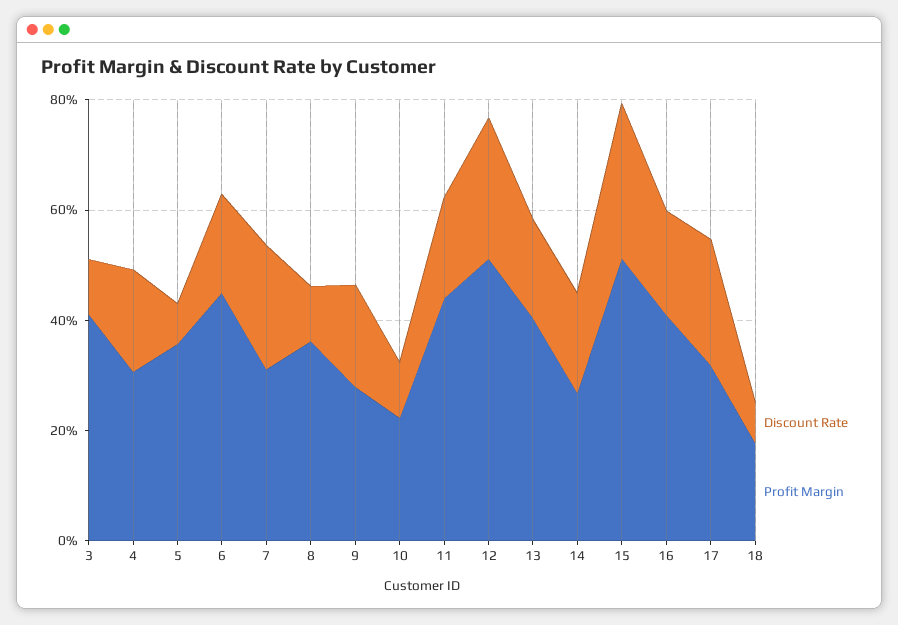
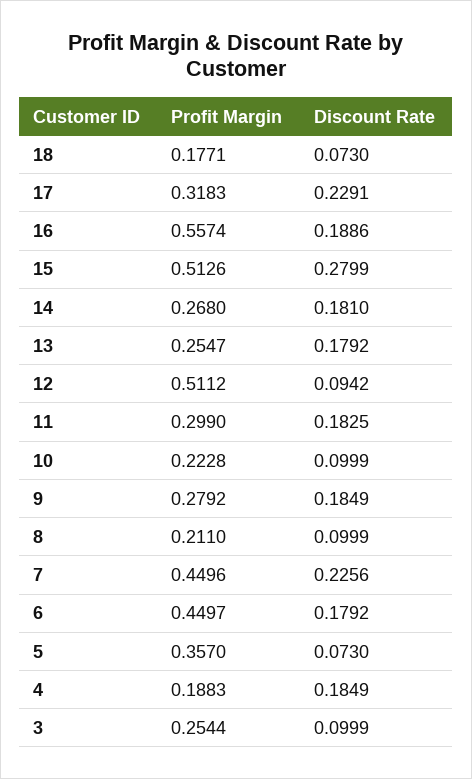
  {
    "Discount Rate": {
      "3": 0.0999,
      "4": 0.1849,
      "5": 0.073,
      "6": 0.1792,
      "7": 0.2256,
      "8": 0.0999,
      "9": 0.1849,
      "10": 0.0999,
      "11": 0.1825,
-     "12": 0.25,
+     "12": 0.0942,
      "13": 0.1792,
      "14": 0.181,
      "15": 0.2799,
      "16": 0.1886,
      "17": 0.2291,
      "18": 0.073
    },
    "Profit Margin": {
-     "3": 0.4,
+     "3": 0.2544,
-     "4": 0.3,
+     "4": 0.1883,
      "5": 0.357,
      "6": 0.4497,
-     "7": 0.3,
+     "7": 0.4496,
-     "8": 0.35,
+     "8": 0.211,
      "9": 0.2792,
      "10": 0.2228,
-     "11": 0.45,
+     "11": 0.299,
      "12": 0.5112,
-     "13": 0.4,
+     "13": 0.2547,
      "14": 0.268,
      "15": 0.5126,
-     "16": 0.4,
+     "16": 0.5574,
      "17": 0.3183,
      "18": 0.1771
    }
  }

